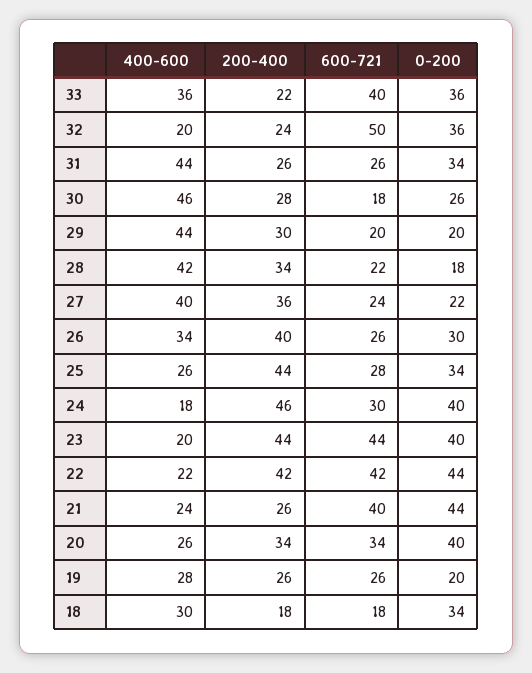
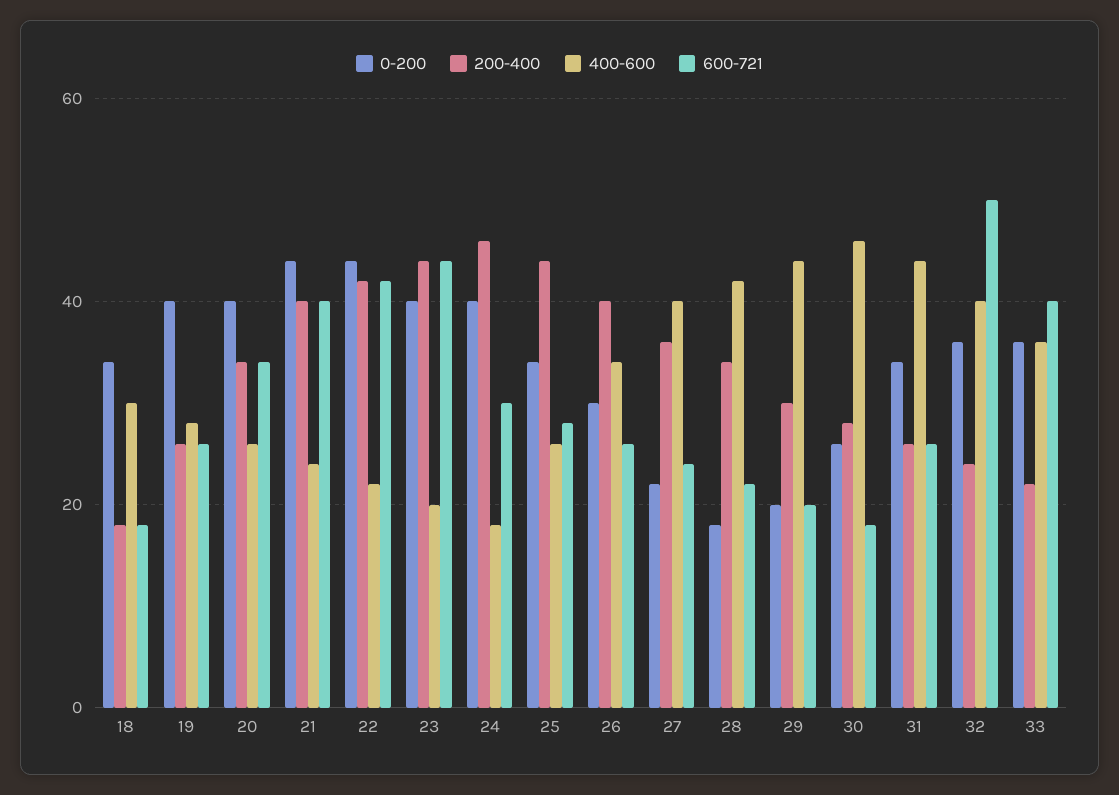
  {
    "400-600": {
      "33": 36,
-     "32": 20,
+     "32": 40,
      "31": 44,
      "30": 46,
      "29": 44,
      "28": 42,
      "27": 40,
      "26": 34,
      "25": 26,
      "24": 18,
      "23": 20,
      "22": 22,
      "21": 24,
      "20": 26,
      "19": 28,
      "18": 30
    },
    "200-400": {
      "33": 22,
      "32": 24,
      "31": 26,
      "30": 28,
      "29": 30,
      "28": 34,
      "27": 36,
      "26": 40,
      "25": 44,
      "24": 46,
      "23": 44,
      "22": 42,
-     "21": 26,
+     "21": 40,
      "20": 34,
      "19": 26,
      "18": 18
    },
    "600-721": {
      "33": 40,
      "32": 50,
      "31": 26,
      "30": 18,
      "29": 20,
      "28": 22,
      "27": 24,
      "26": 26,
      "25": 28,
      "24": 30,
      "23": 44,
      "22": 42,
      "21": 40,
      "20": 34,
      "19": 26,
      "18": 18
    },
    "0-200": {
      "33": 36,
      "32": 36,
      "31": 34,
      "30": 26,
      "29": 20,
      "28": 18,
      "27": 22,
      "26": 30,
      "25": 34,
      "24": 40,
      "23": 40,
      "22": 44,
      "21": 44,
      "20": 40,
-     "19": 20,
+     "19": 40,
      "18": 34
    }
  }

